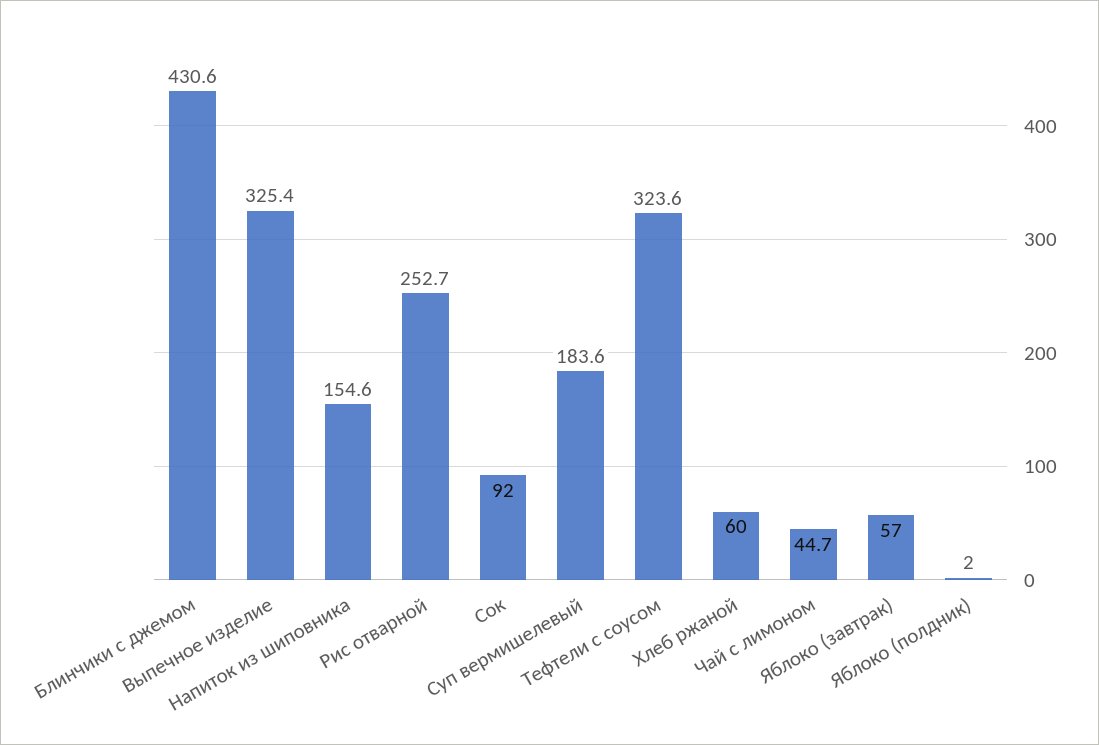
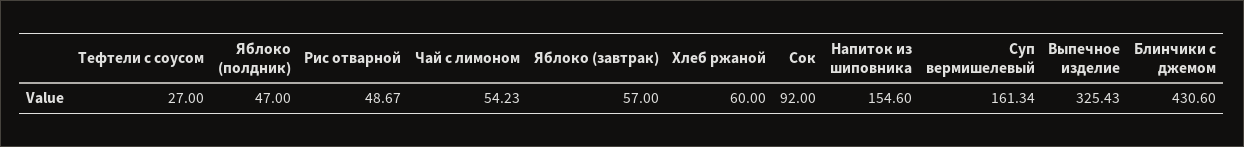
  {
    "Блинчики с джемом": 430.6,
    "Выпечное изделие": 325.43,
    "Напиток из шиповника": 154.6,
-   "Рис отварной": 252.7,
+   "Рис отварной": 48.67,
    "Сок": 92,
-   "Суп вермишелевый": 183.6,
+   "Суп вермишелевый": 161.34,
-   "Тефтели с соусом": 323.6,
+   "Тефтели с соусом": 27,
    "Хлеб ржаной": 60,
-   "Чай с лимоном": 44.7,
+   "Чай с лимоном": 54.23,
    "Яблоко (завтрак)": 57,
-   "Яблоко (полдник)": 2
+   "Яблоко (полдник)": 47
  }

